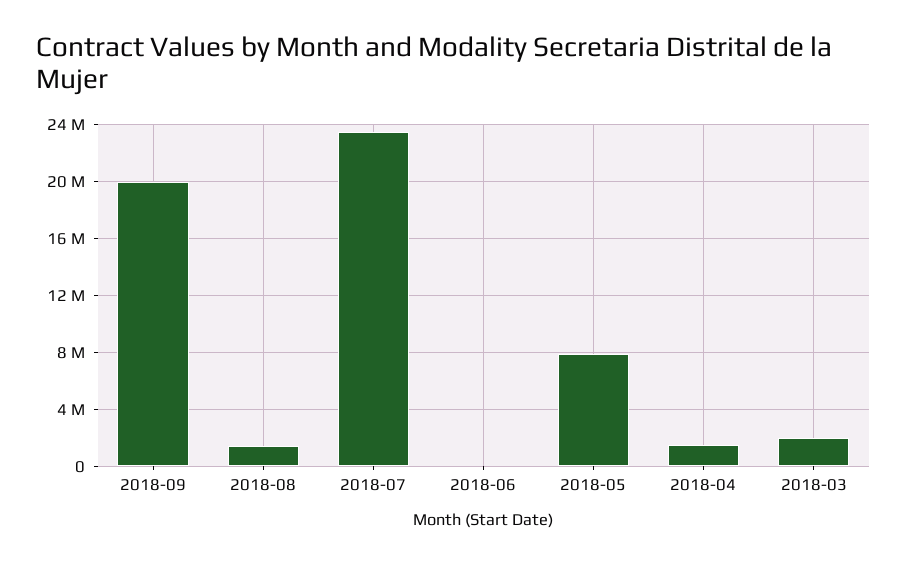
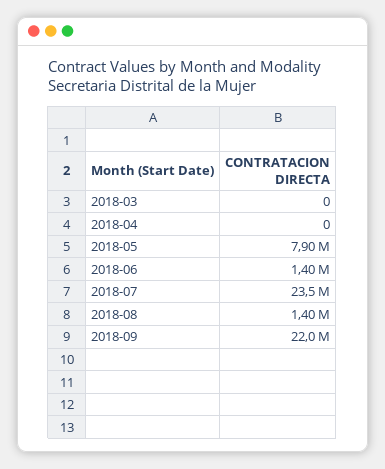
  {
-   "2018-09": 20000000,
+   "2018-09": 22000000,
    "2018-08": 1400000,
    "2018-07": 23500000,
-   "2018-06": 0,
+   "2018-06": 1400000,
    "2018-05": 7900000,
-   "2018-04": 1500000,
+   "2018-04": 0,
-   "2018-03": 2000000
+   "2018-03": 0
  }

